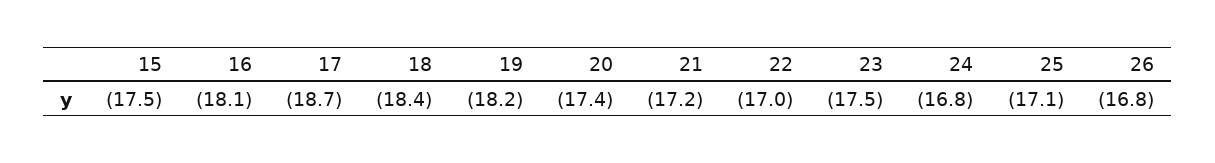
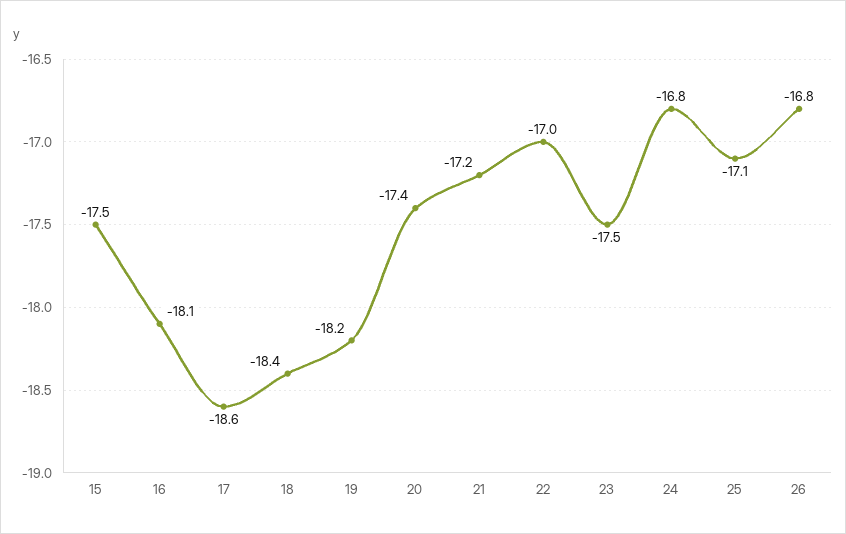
  {
    "15": -17.5,
    "16": -18.1,
-   "17": -18.7,
+   "17": -18.6,
    "18": -18.4,
    "19": -18.2,
    "20": -17.4,
    "21": -17.2,
    "22": -17,
    "23": -17.5,
    "24": -16.8,
    "25": -17.1,
    "26": -16.8
  }

